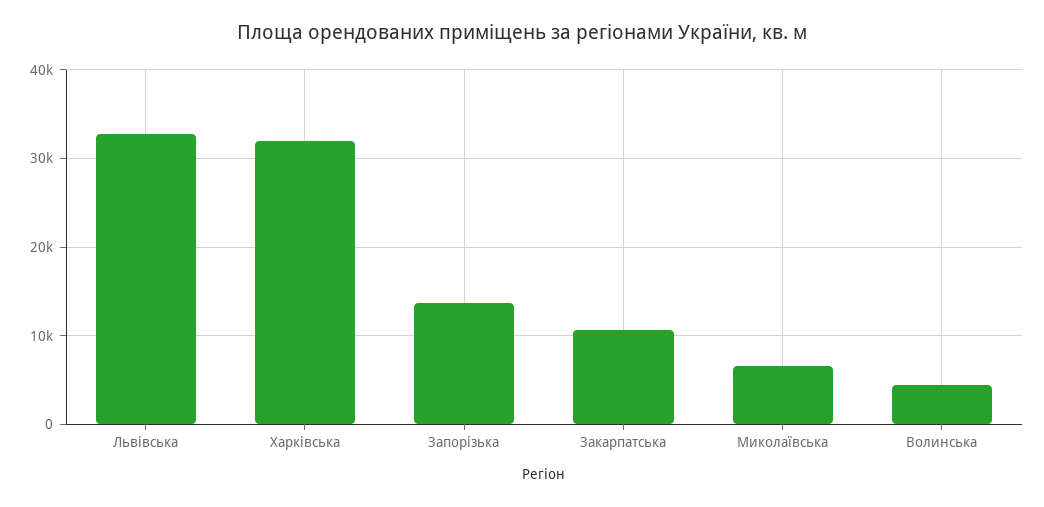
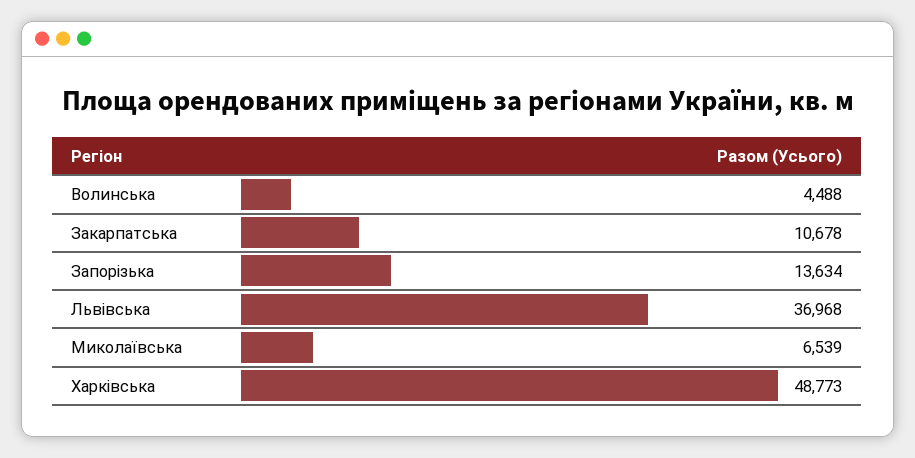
  {
-   "Львівська": 33000,
+   "Львівська": 36968,
-   "Харківська": 32000,
+   "Харківська": 48773,
    "Запорізька": 13634,
    "Закарпатська": 10678,
    "Миколаївська": 6539,
    "Волинська": 4488
  }

